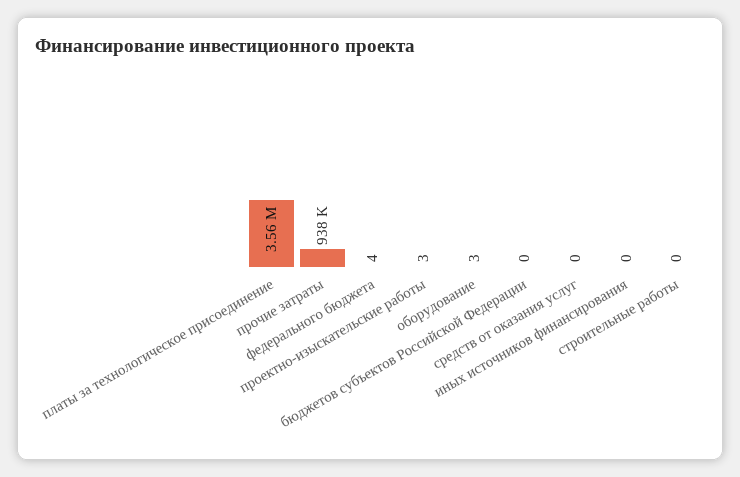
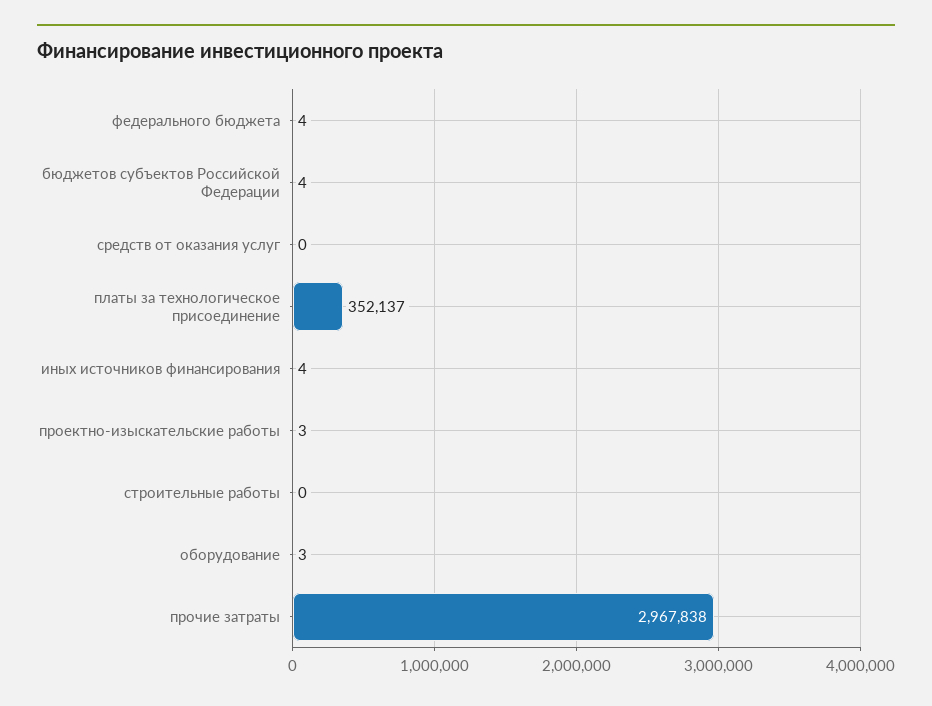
  {
-   "платы за технологическое присоединение": 3560000,
+   "платы за технологическое присоединение": 352137,
-   "прочие затраты": 938000,
+   "прочие затраты": 2967838,
    "федерального бюджета": 4,
    "проектно-изыскательские работы": 3,
    "оборудование": 3,
-   "бюджетов субъектов Российской Федерации": 0,
+   "бюджетов субъектов Российской Федерации": 4,
    "средств от оказания услуг": 0,
-   "иных источников финансирования": 0,
+   "иных источников финансирования": 4,
    "строительные работы": 0
  }

